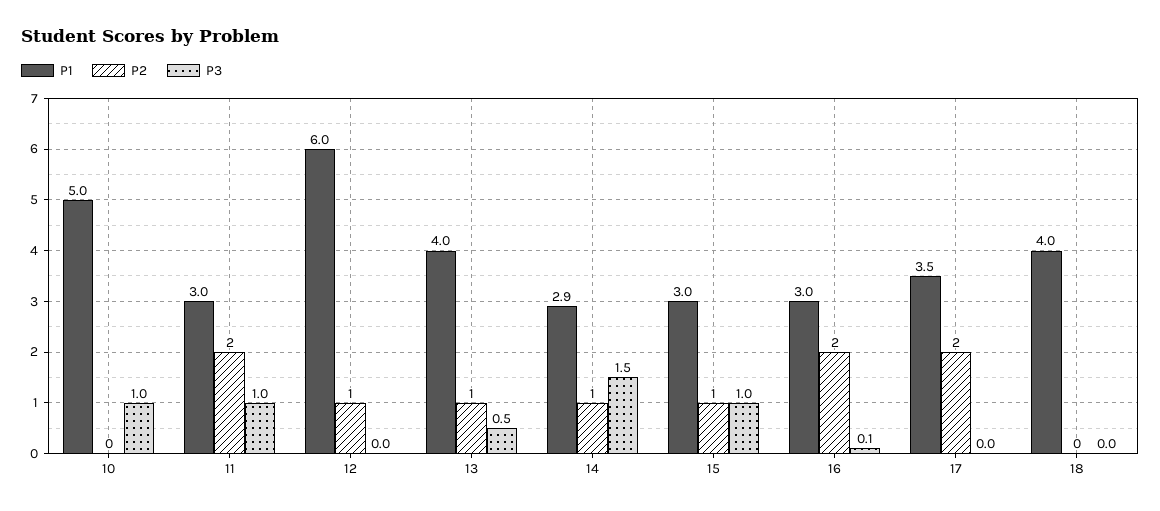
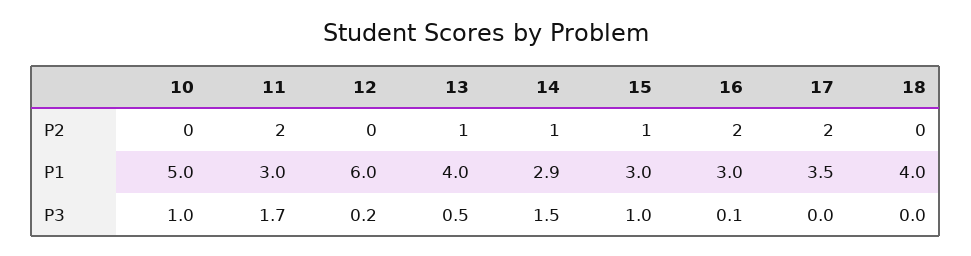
  {
    "P1": {
      "10": 5,
      "11": 3,
      "12": 6,
      "13": 4,
      "14": 2.9,
      "15": 3,
      "16": 3,
      "17": 3.5,
      "18": 4
    },
    "P2": {
      "10": 0,
      "11": 2,
-     "12": 1,
+     "12": 0,
      "13": 1,
      "14": 1,
      "15": 1,
      "16": 2,
      "17": 2,
      "18": 0
    },
    "P3": {
      "10": 1,
-     "11": 1,
+     "11": 1.7,
-     "12": 0,
+     "12": 0.2,
      "13": 0.5,
      "14": 1.5,
      "15": 1,
      "16": 0.1,
      "17": 0,
      "18": 0
    }
  }

